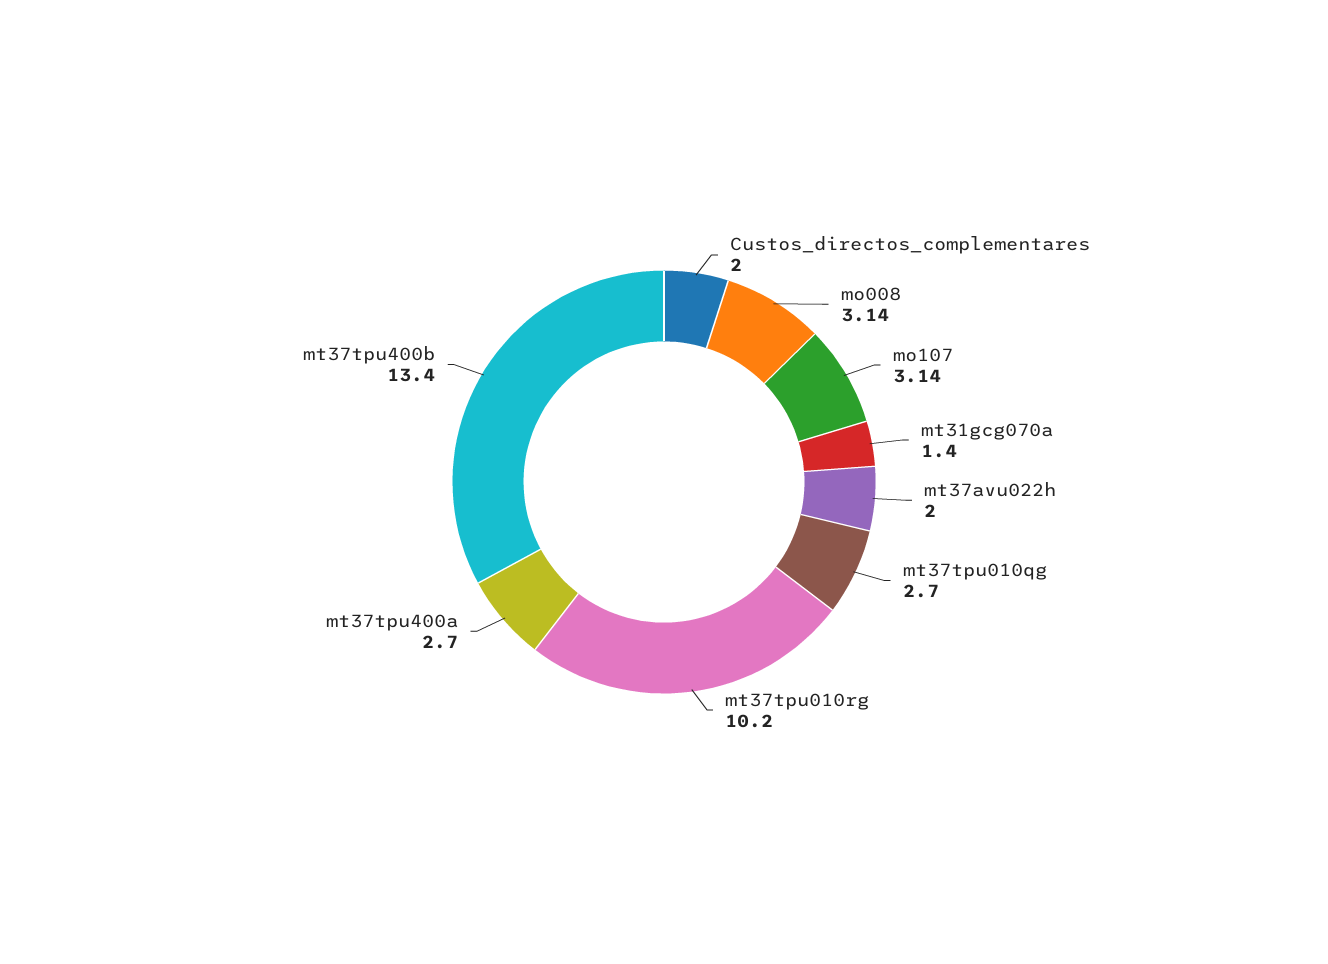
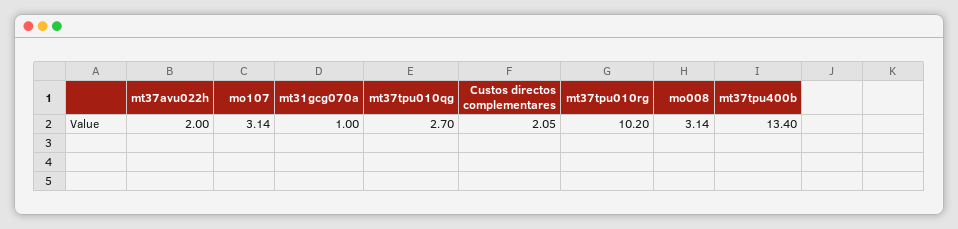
  {
-   "Custos_directos_complementares": 2,
+   "Custos_directos_complementares": 2.05,
    "mo008": 3.14,
    "mo107": 3.14,
-   "mt31gcg070a": 1.4,
+   "mt31gcg070a": 1,
    "mt37avu022h": 2,
    "mt37tpu010qg": 2.7,
    "mt37tpu010rg": 10.2,
-   "mt37tpu400a": 2.7,
    "mt37tpu400b": 13.4
  }

